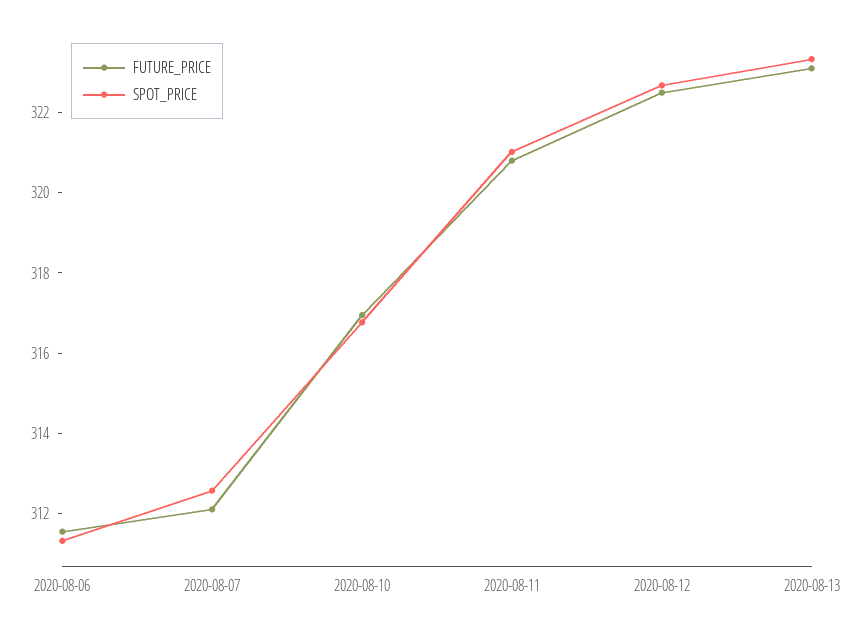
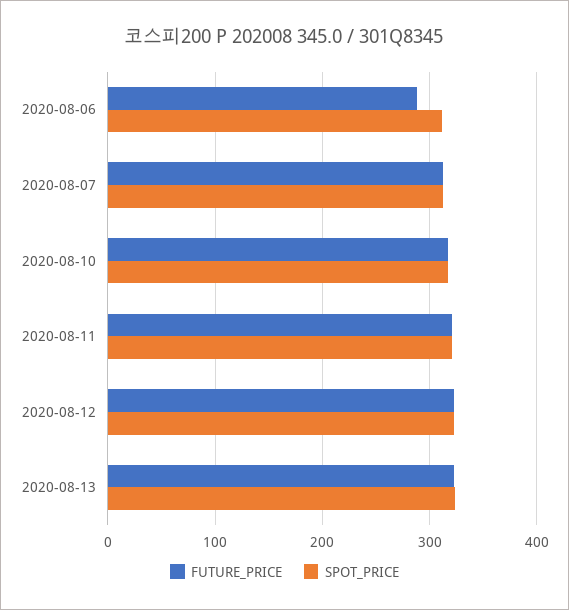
  {
    "FUTURE_PRICE": {
-     "2020-08-06": 311.5,
+     "2020-08-06": 290,
      "2020-08-07": 312,
      "2020-08-10": 317,
      "2020-08-11": 321,
      "2020-08-12": 322.5,
      "2020-08-13": 323
    },
    "SPOT_PRICE": {
      "2020-08-06": 311.5,
      "2020-08-07": 312.5,
      "2020-08-10": 317,
      "2020-08-11": 321,
      "2020-08-12": 322.5,
      "2020-08-13": 323.5
    }
  }

